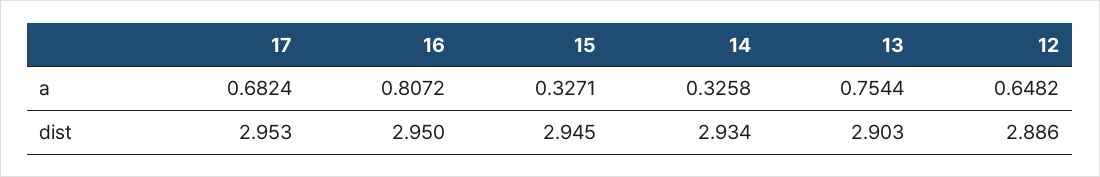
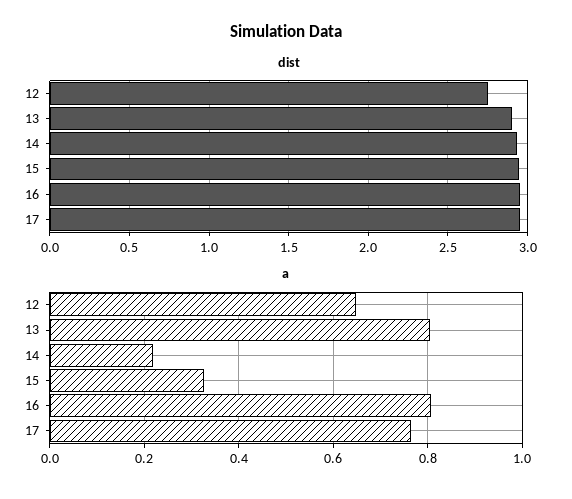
  {
    "a": {
-     "17": 0.6824,
+     "17": 0.76,
      "16": 0.8072,
      "15": 0.3271,
-     "14": 0.3258,
+     "14": 0.22,
-     "13": 0.7544,
+     "13": 0.8,
      "12": 0.6482
    },
    "dist": {
      "17": 2.953,
      "16": 2.95,
      "15": 2.945,
      "14": 2.934,
      "13": 2.903,
-     "12": 2.886
+     "12": 2.75
    }
  }

